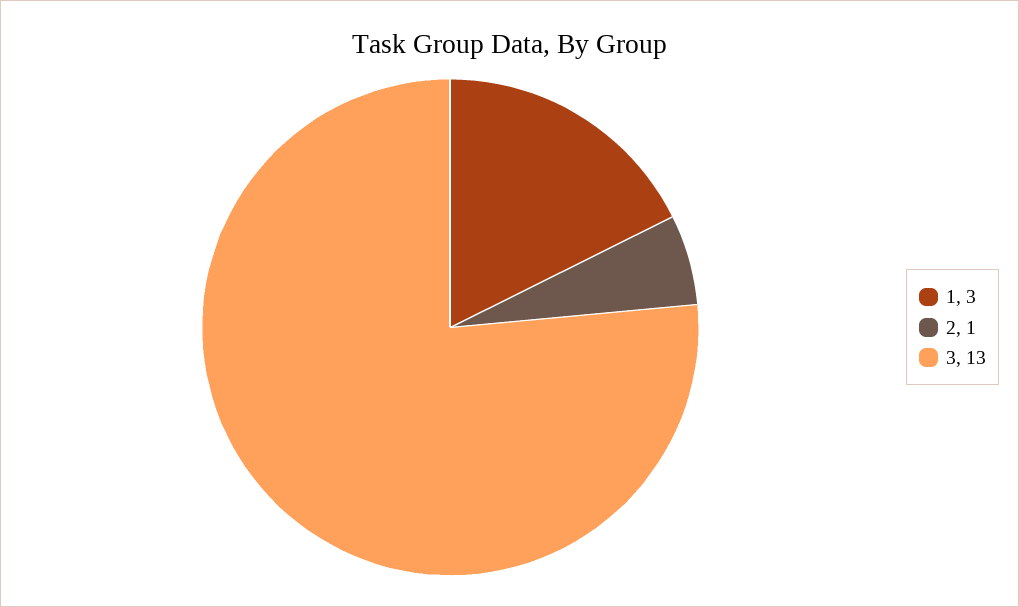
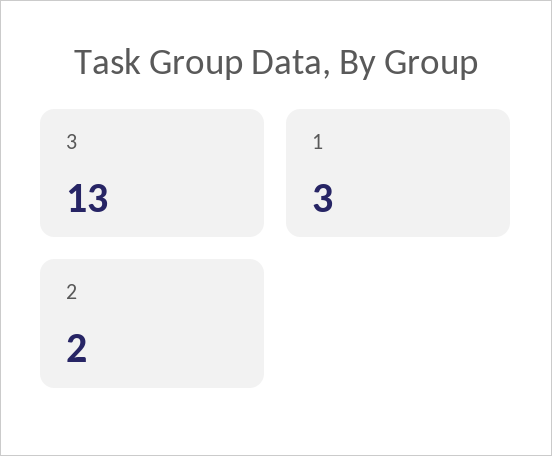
  {
    "1": 3,
-   "2": 1,
+   "2": 2,
    "3": 13
  }

